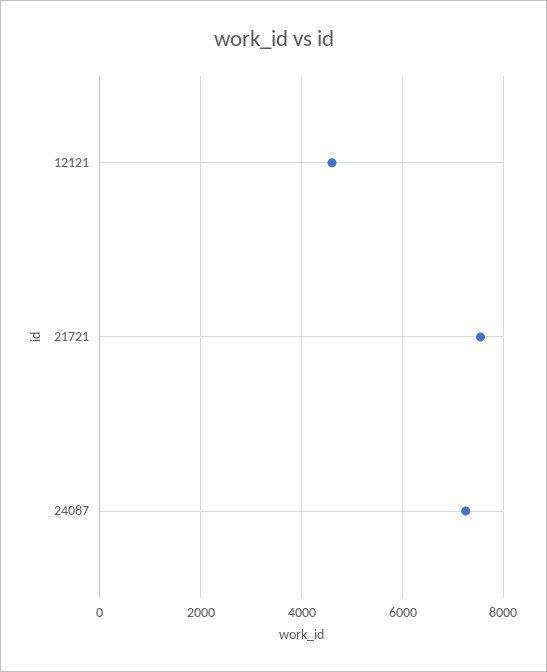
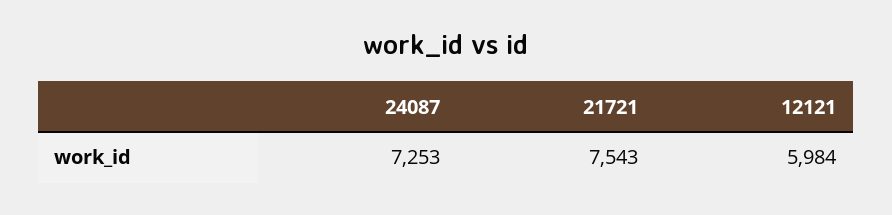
  {
-   "12121": 4600,
+   "12121": 5984,
    "21721": 7543,
    "24087": 7253
  }

